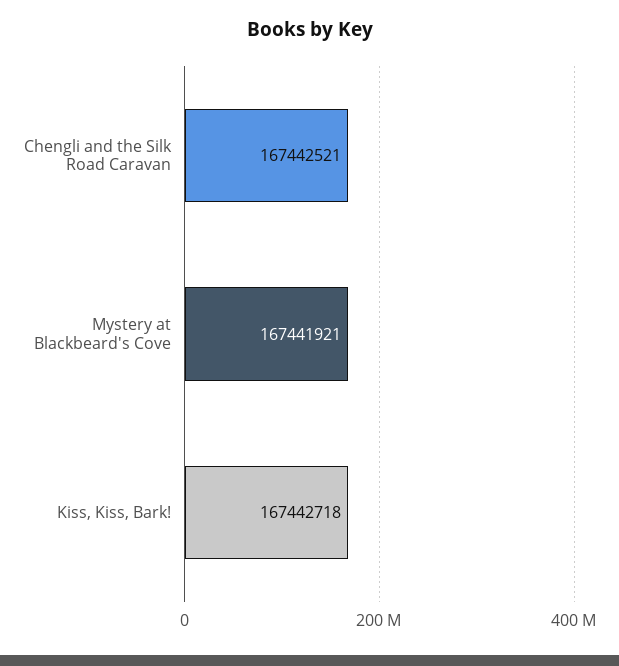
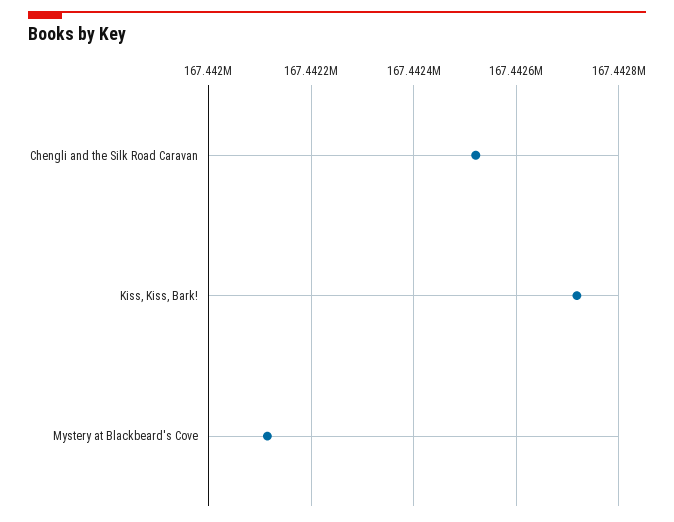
  {
    "Chengli and the Silk Road Caravan": 167442521,
-   "Mystery at Blackbeard's Cove": 167441921,
+   "Mystery at Blackbeard's Cove": 167442120,
    "Kiss, Kiss, Bark!": 167442718
  }

